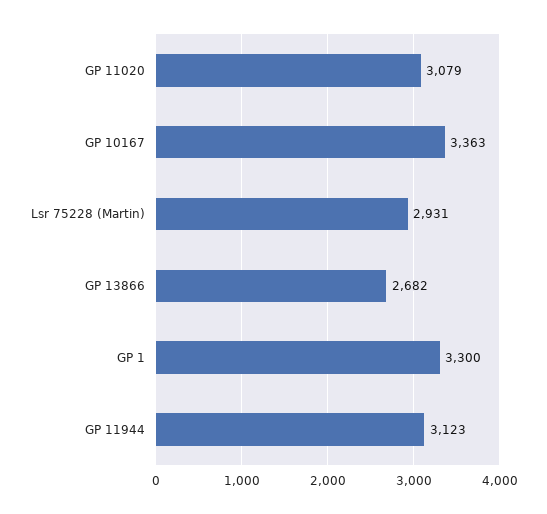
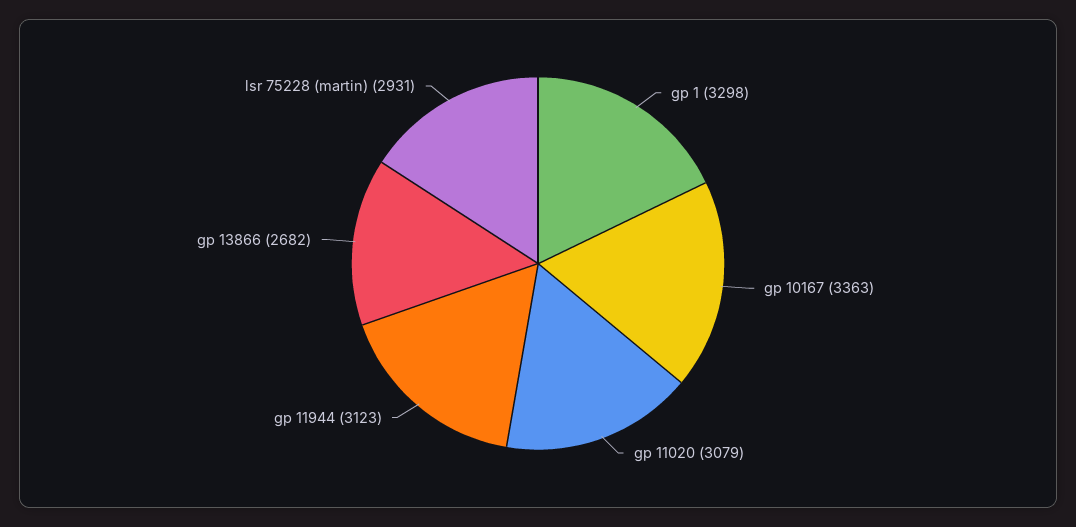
  {
    "GP 11020": 3079,
    "GP 10167": 3363,
    "Lsr 75228 (Martin)": 2931,
    "GP 13866": 2682,
-   "GP 1": 3300,
+   "GP 1": 3298,
    "GP 11944": 3123
  }

